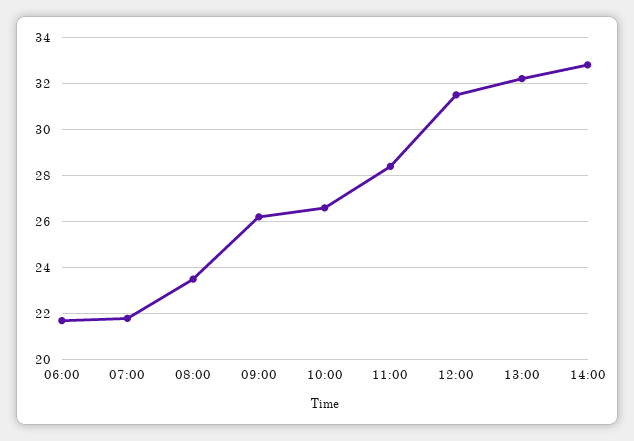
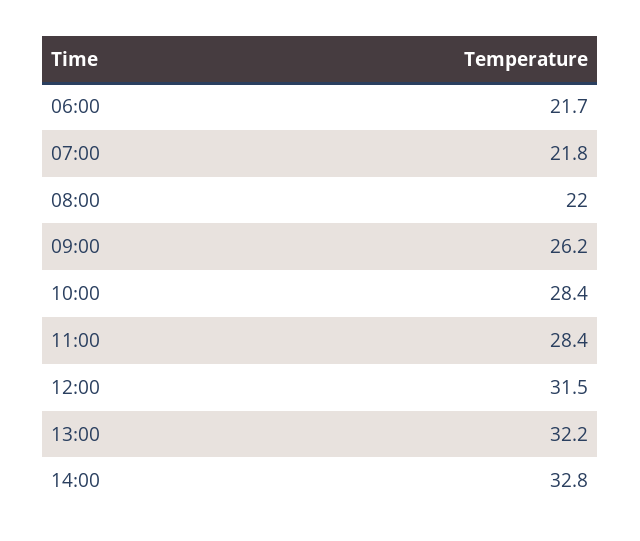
  {
    "06:00": 21.7,
    "07:00": 21.8,
-   "08:00": 23.5,
+   "08:00": 22,
    "09:00": 26.2,
-   "10:00": 26.5,
+   "10:00": 28.4,
    "11:00": 28.4,
    "12:00": 31.5,
    "13:00": 32.2,
    "14:00": 32.8
  }

